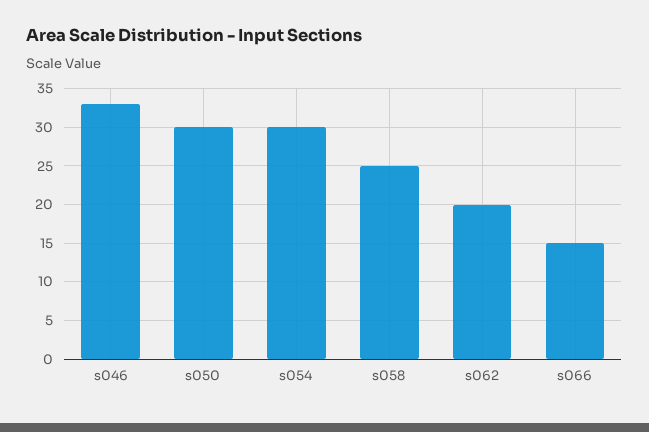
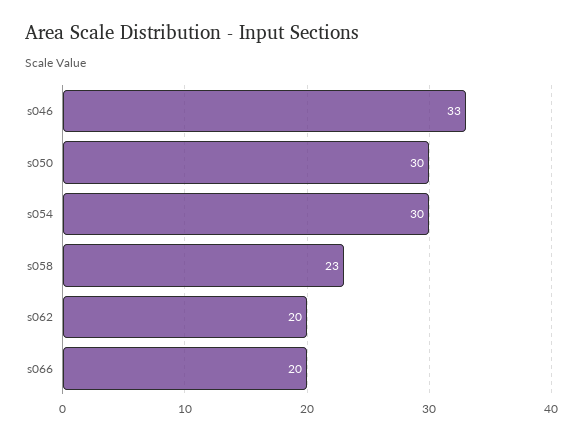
  {
    "s046": 33,
    "s050": 30,
    "s054": 30,
-   "s058": 25,
+   "s058": 23,
    "s062": 20,
-   "s066": 15
+   "s066": 20
  }

